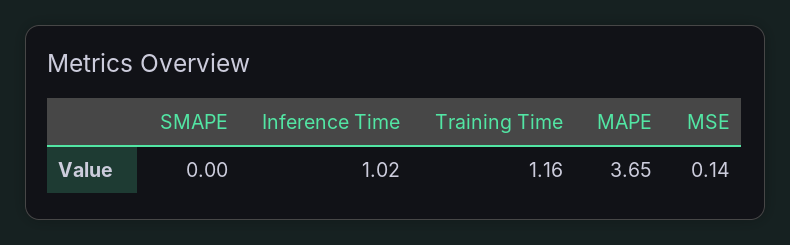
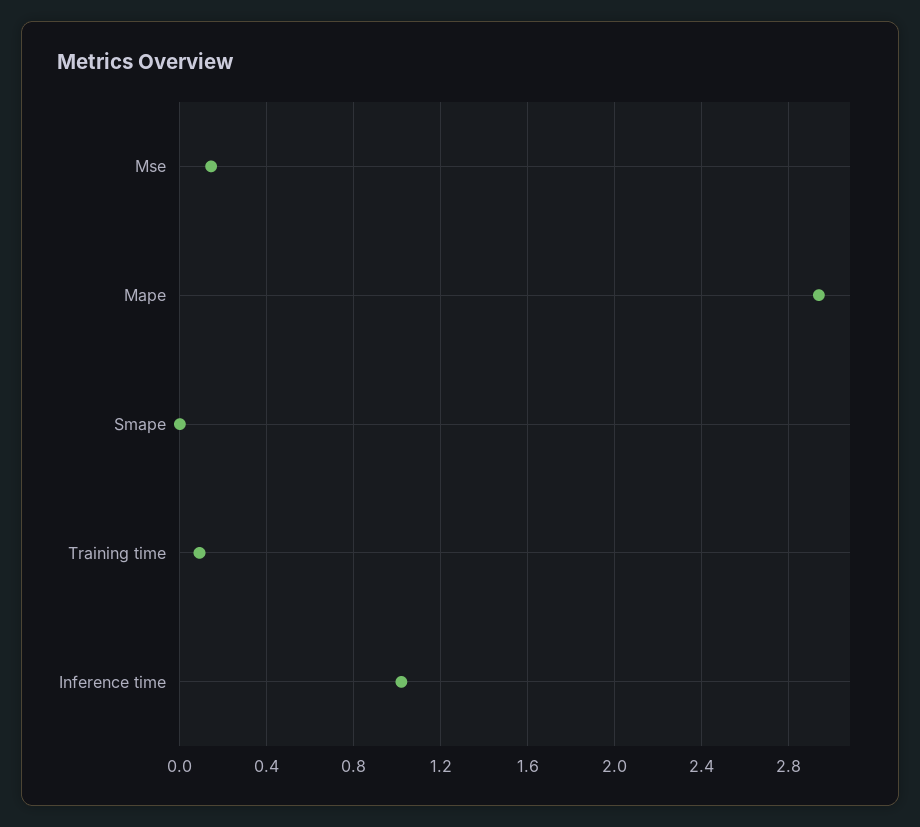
  {
    "SMAPE": 0,
    "Inference Time": 1.02,
-   "Training Time": 1.16,
+   "Training Time": 0.1,
-   "MAPE": 3.65,
+   "MAPE": 2.95,
    "MSE": 0.14
  }

